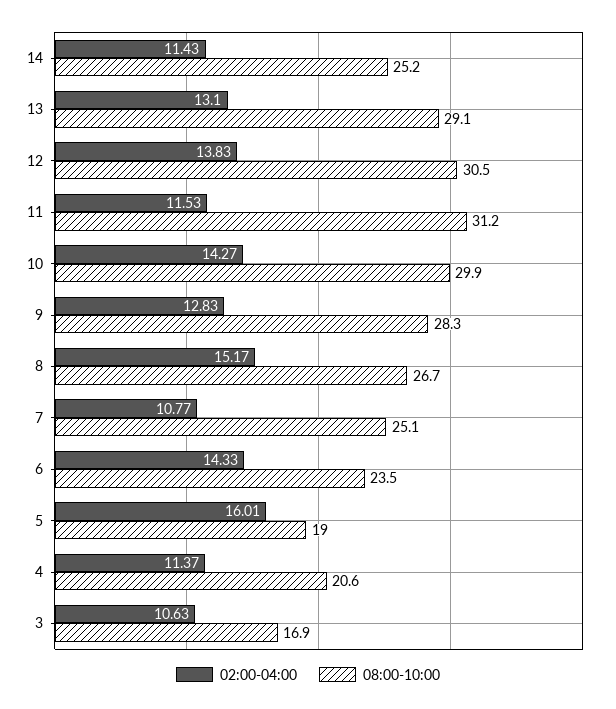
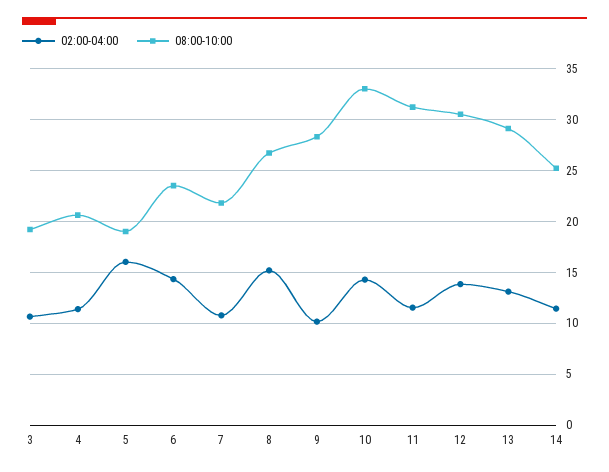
  {
    "02:00-04:00": {
      "14": 11.43,
      "13": 13.1,
      "12": 13.83,
      "11": 11.53,
      "10": 14.27,
-     "9": 12.83,
+     "9": 10,
      "8": 15.17,
      "7": 10.77,
      "6": 14.33,
      "5": 16.01,
      "4": 11.37,
      "3": 10.63
    },
    "08:00-10:00": {
      "14": 25.2,
      "13": 29.1,
      "12": 30.5,
      "11": 31.2,
-     "10": 29.9,
+     "10": 33,
      "9": 28.3,
      "8": 26.7,
-     "7": 25.1,
+     "7": 22,
      "6": 23.5,
      "5": 19,
      "4": 20.6,
-     "3": 16.9
+     "3": 19
    }
  }

